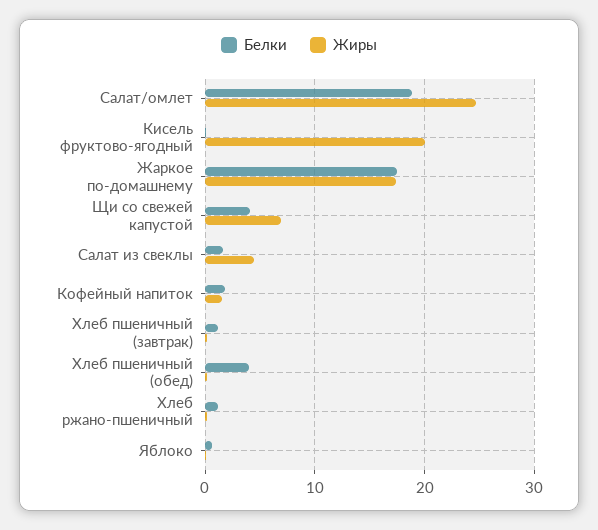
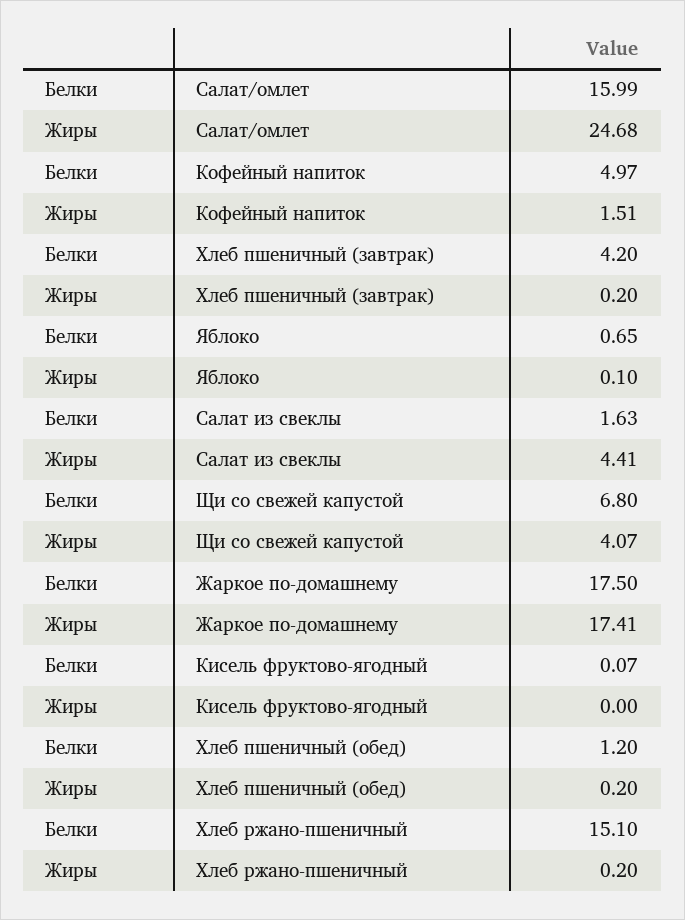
  {
    "Белки": {
-     "Салат/омлет": 19,
+     "Салат/омлет": 15.99,
      "Кисель фруктово-ягодный": 0.07,
      "Жаркое по-домашнему": 17.5,
-     "Щи со свежей капустой": 4,
+     "Щи со свежей капустой": 6.8,
      "Салат из свеклы": 1.63,
-     "Кофейный напиток": 2,
+     "Кофейный напиток": 4.97,
-     "Хлеб пшеничный (завтрак)": 1,
+     "Хлеб пшеничный (завтрак)": 4.2,
-     "Хлеб пшеничный (обед)": 4,
+     "Хлеб пшеничный (обед)": 1.2,
-     "Хлеб ржано-пшеничный": 1,
+     "Хлеб ржано-пшеничный": 15.1,
      "Яблоко": 0.65
    },
    "Жиры": {
      "Салат/омлет": 24.68,
-     "Кисель фруктово-ягодный": 20,
+     "Кисель фруктово-ягодный": 0,
      "Жаркое по-домашнему": 17.41,
-     "Щи со свежей капустой": 7,
+     "Щи со свежей капустой": 4.07,
      "Салат из свеклы": 4.41,
      "Кофейный напиток": 1.51,
      "Хлеб пшеничный (завтрак)": 0.2,
      "Хлеб пшеничный (обед)": 0.2,
      "Хлеб ржано-пшеничный": 0.2,
      "Яблоко": 0.1
    }
  }

